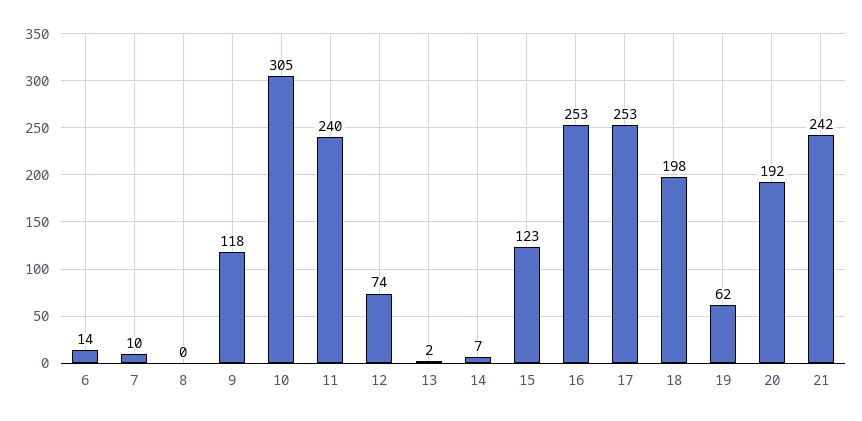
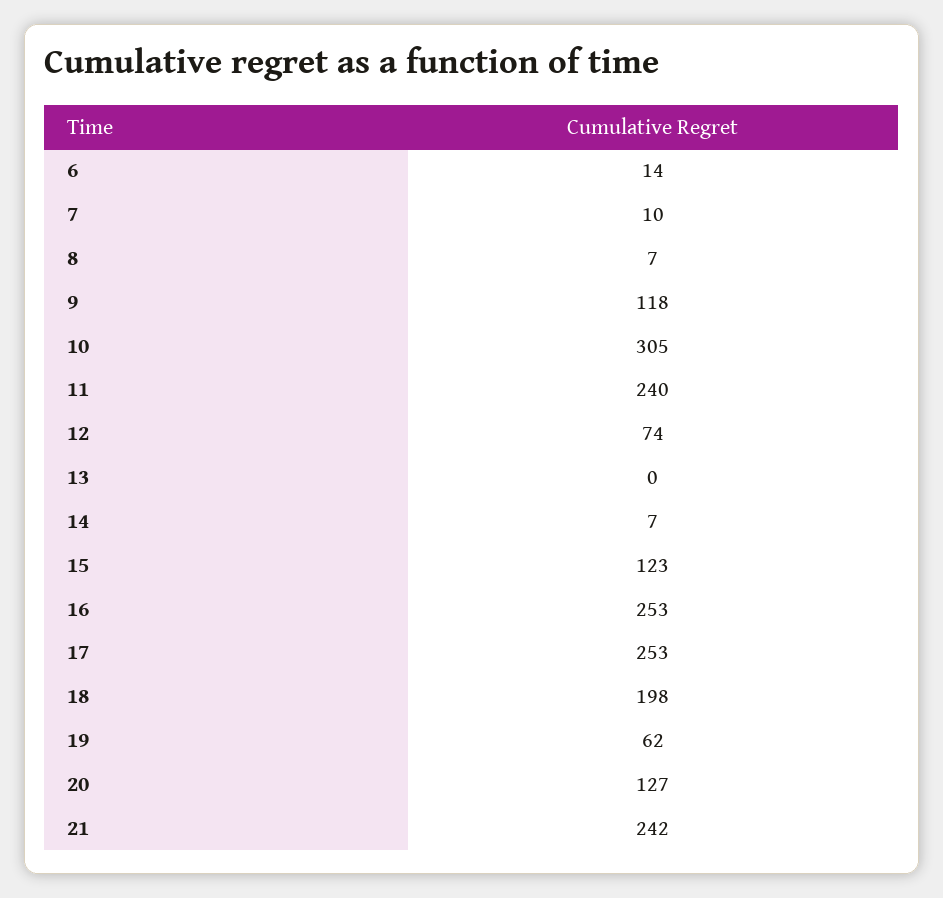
  {
    "6": 14,
    "7": 10,
-   "8": 0,
+   "8": 7,
    "9": 118,
    "10": 305,
    "11": 240,
    "12": 74,
-   "13": 2,
+   "13": 0,
    "14": 7,
    "15": 123,
    "16": 253,
    "17": 253,
    "18": 198,
    "19": 62,
-   "20": 192,
+   "20": 127,
    "21": 242
  }

